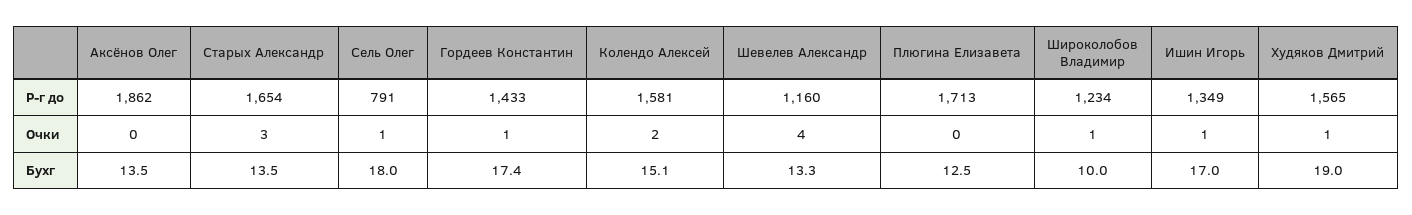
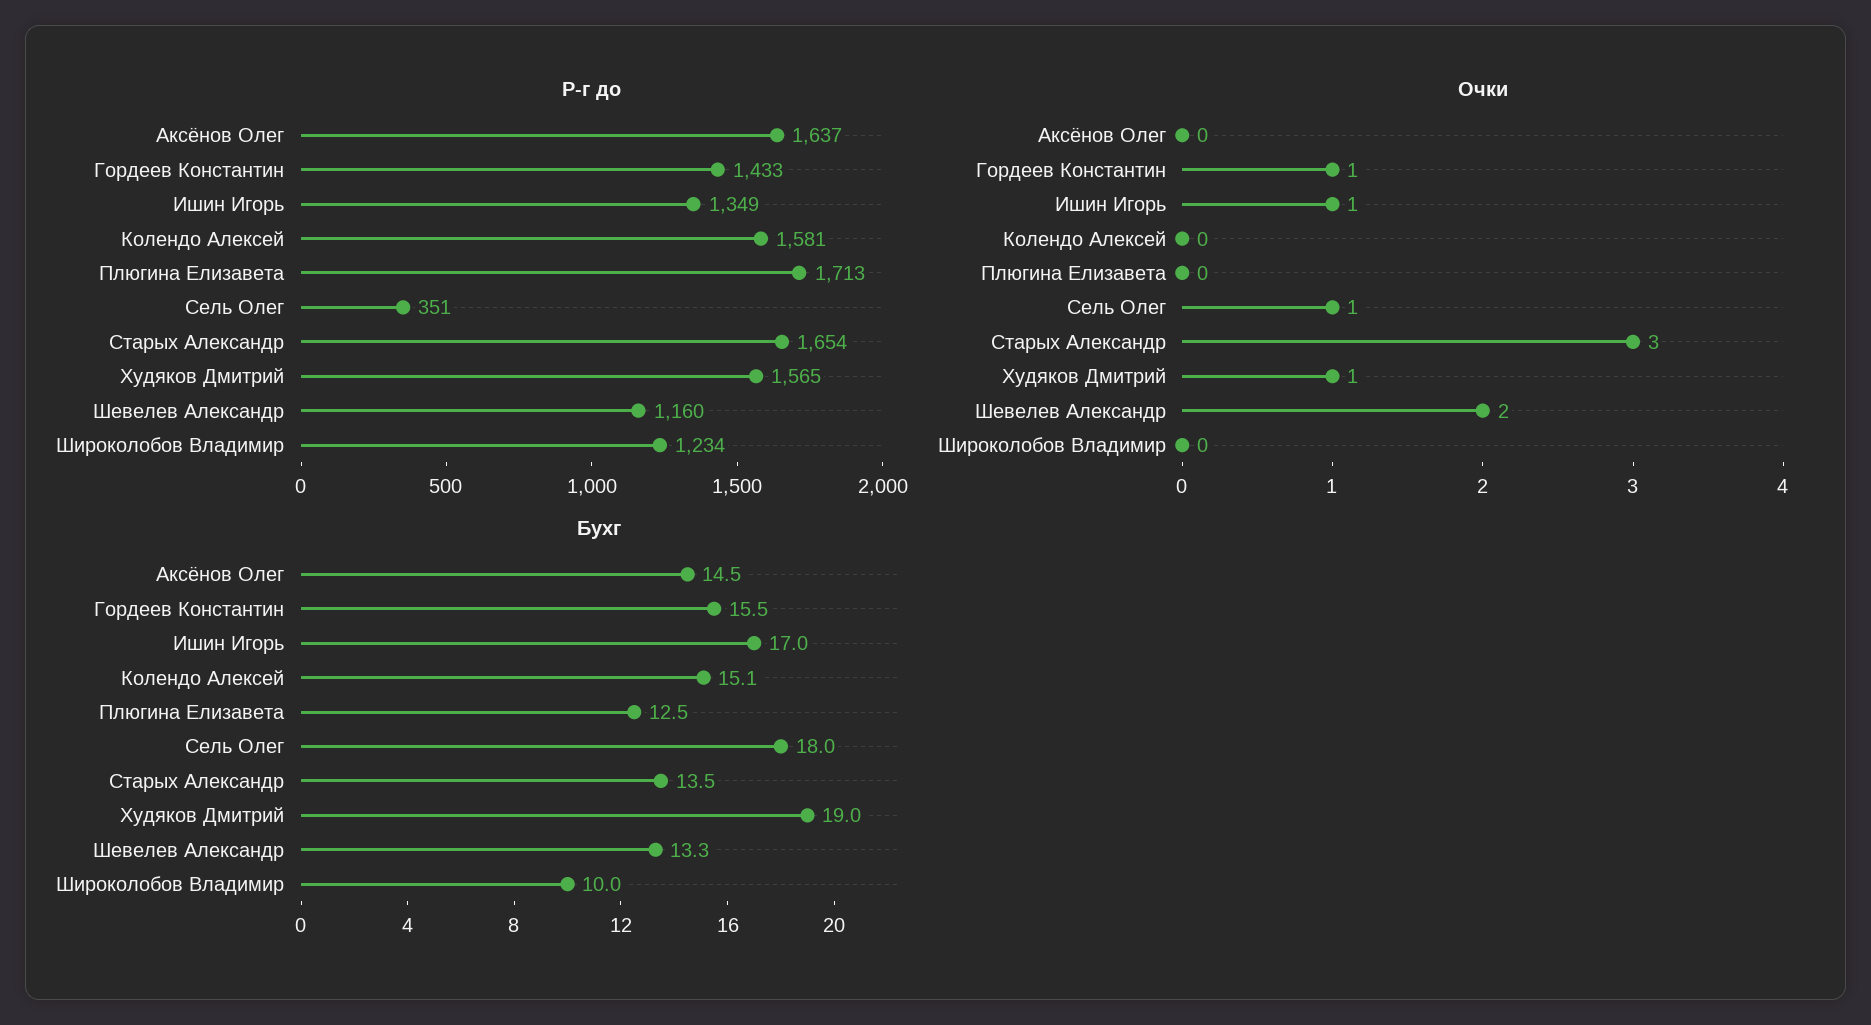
  {
    "Р-г до": {
-     "Аксёнов Олег": 1862,
+     "Аксёнов Олег": 1637,
      "Старых Александр": 1654,
-     "Сель Олег": 791,
+     "Сель Олег": 351,
      "Гордеев Константин": 1433,
      "Колендо Алексей": 1581,
      "Шевелев Александр": 1160,
      "Плюгина Елизавета": 1713,
      "Широколобов Владимир": 1234,
      "Ишин Игорь": 1349,
      "Худяков Дмитрий": 1565
    },
    "Очки": {
      "Аксёнов Олег": 0,
      "Старых Александр": 3,
      "Сель Олег": 1,
      "Гордеев Константин": 1,
-     "Колендо Алексей": 2,
+     "Колендо Алексей": 0,
-     "Шевелев Александр": 4,
+     "Шевелев Александр": 2,
      "Плюгина Елизавета": 0,
-     "Широколобов Владимир": 1,
+     "Широколобов Владимир": 0,
      "Ишин Игорь": 1,
      "Худяков Дмитрий": 1
    },
    "Бухг": {
-     "Аксёнов Олег": 13.5,
+     "Аксёнов Олег": 14.5,
      "Старых Александр": 13.5,
      "Сель Олег": 18,
-     "Гордеев Константин": 17.4,
+     "Гордеев Константин": 15.5,
      "Колендо Алексей": 15.1,
      "Шевелев Александр": 13.3,
      "Плюгина Елизавета": 12.5,
      "Широколобов Владимир": 10,
      "Ишин Игорь": 17,
      "Худяков Дмитрий": 19
    }
  }

